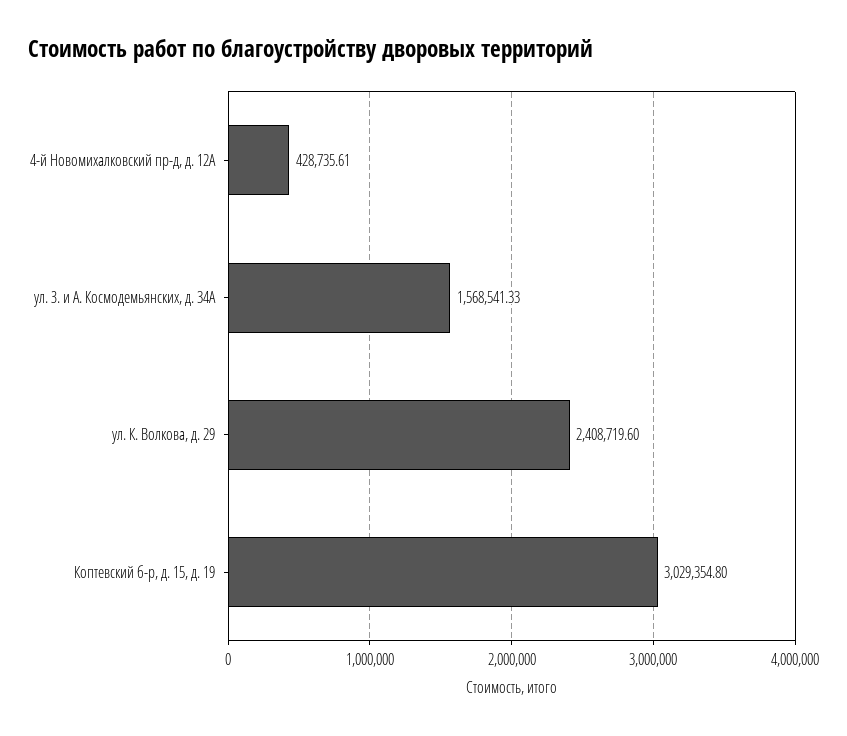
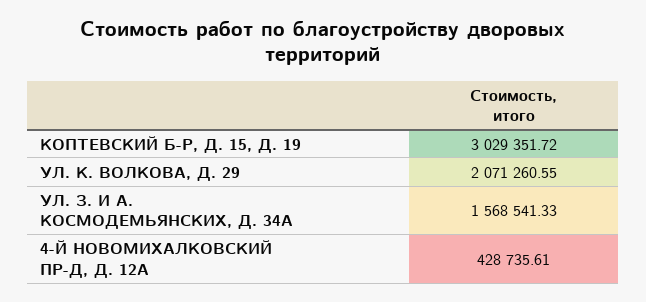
  {
    "4-й Новомихалковский пр-д, д. 12А": 428735.61,
    "ул. З. и А. Космодемьянских, д. 34А": 1568541.33,
-   "ул. К. Волкова, д. 29": 2408719.6,
+   "ул. К. Волкова, д. 29": 2071260.55,
-   "Коптевский б-р, д. 15, д. 19": 3029354.8
+   "Коптевский б-р, д. 15, д. 19": 3029351.72
  }

